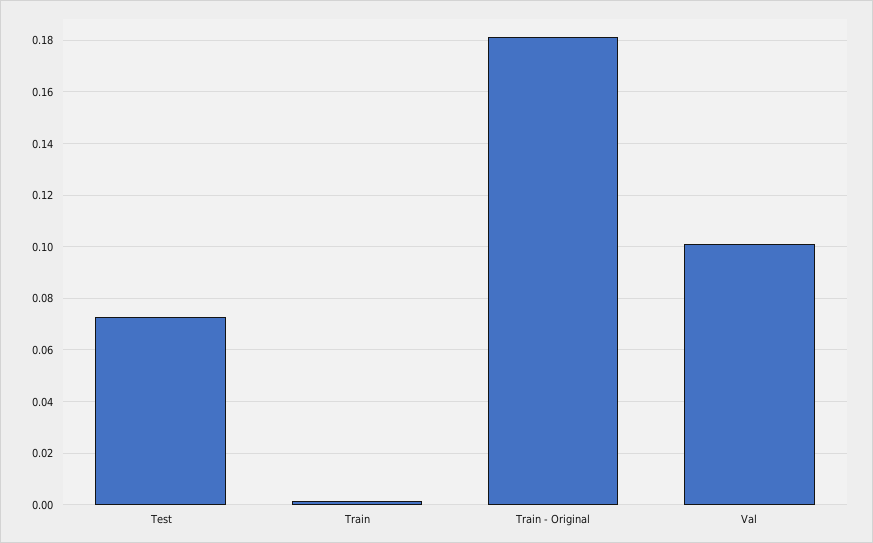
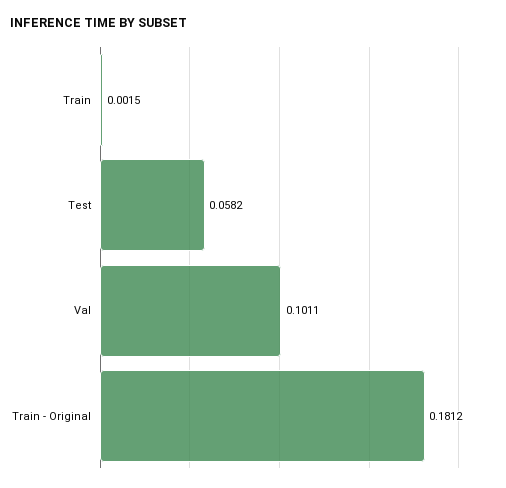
  {
-   "Test": 0.0725,
+   "Test": 0.0582,
    "Train": 0.0015,
    "Train - Original": 0.1812,
    "Val": 0.1011
  }

